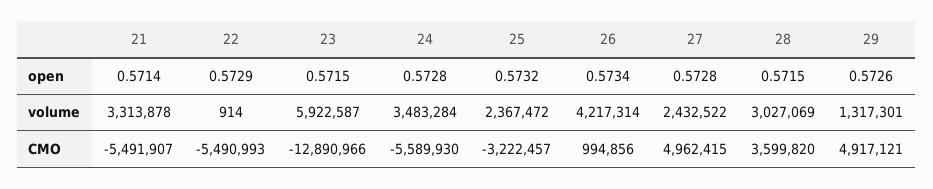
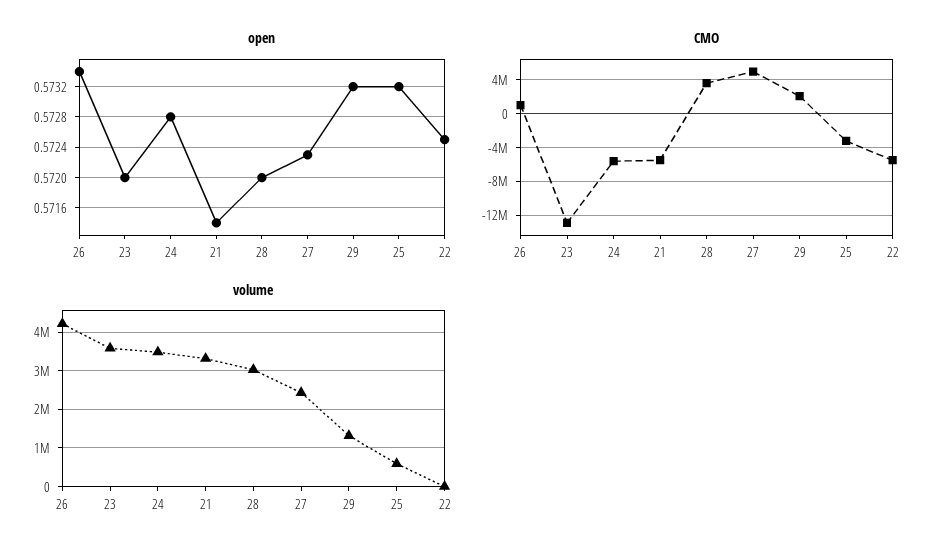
  {
    "open": {
      "21": 0.5714,
-     "22": 0.5729,
+     "22": 0.5725,
-     "23": 0.5715,
+     "23": 0.572,
      "24": 0.5728,
      "25": 0.5732,
      "26": 0.5734,
-     "27": 0.5728,
+     "27": 0.5723,
-     "28": 0.5715,
+     "28": 0.572,
-     "29": 0.5726
+     "29": 0.5732
    },
    "volume": {
      "21": 3313878,
      "22": 914,
-     "23": 5922587,
+     "23": 3600000,
      "24": 3483284,
-     "25": 2367472,
+     "25": 600000,
      "26": 4217314,
      "27": 2432522,
      "28": 3027069,
      "29": 1317301
    },
    "CMO": {
      "21": -5491907,
      "22": -5490993,
      "23": -12890966,
      "24": -5589930,
      "25": -3222457,
      "26": 994856,
      "27": 4962415,
      "28": 3599820,
-     "29": 4917121
+     "29": 2000000
    }
  }

